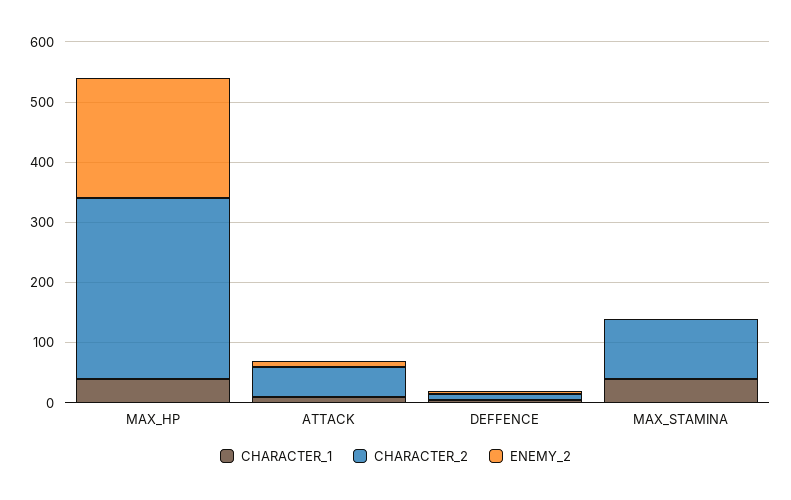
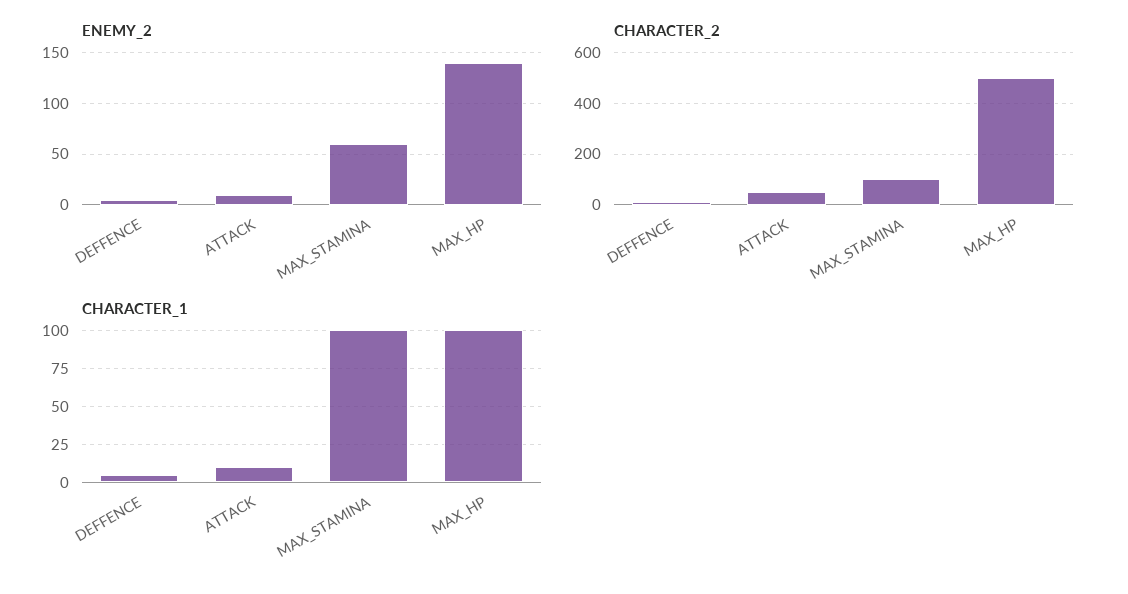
  {
    "CHARACTER_1": {
-     "MAX_HP": 40,
+     "MAX_HP": 100,
      "ATTACK": 10,
      "DEFFENCE": 5,
-     "MAX_STAMINA": 40
+     "MAX_STAMINA": 100
    },
    "CHARACTER_2": {
-     "MAX_HP": 300,
+     "MAX_HP": 500,
      "ATTACK": 60,
      "DEFFENCE": 20,
      "MAX_STAMINA": 100
    },
    "ENEMY_2": {
-     "MAX_HP": 200,
+     "MAX_HP": 140,
      "ATTACK": 10,
      "DEFFENCE": 10,
-     "MAX_STAMINA": 0
+     "MAX_STAMINA": 60
    }
  }

